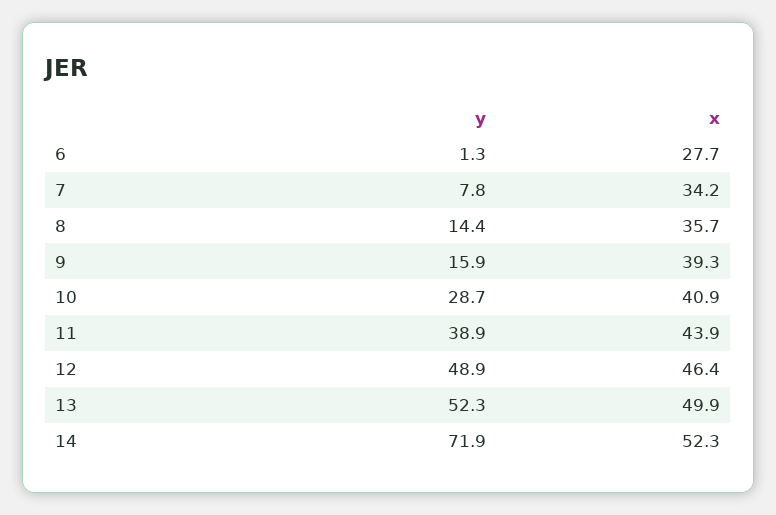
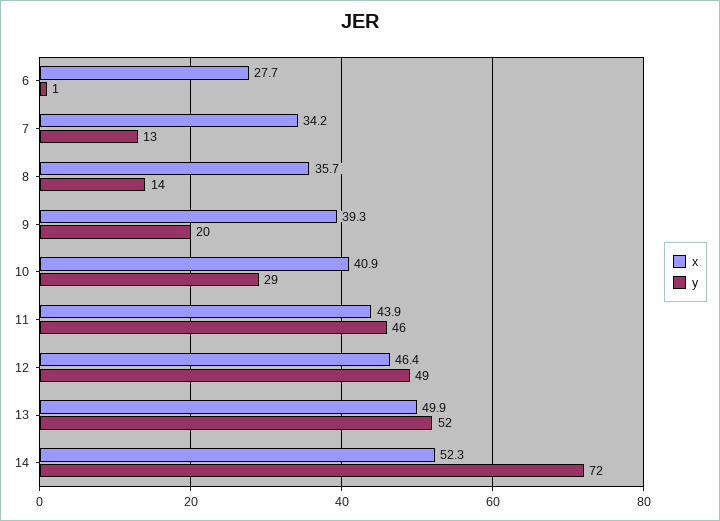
  {
    "y": {
      "6": 1.3,
-     "7": 7.8,
+     "7": 13,
      "8": 14.4,
-     "9": 15.9,
+     "9": 20,
      "10": 28.7,
-     "11": 38.9,
+     "11": 46,
      "12": 48.9,
      "13": 52.3,
      "14": 71.9
    },
    "x": {
      "6": 27.7,
      "7": 34.2,
      "8": 35.7,
      "9": 39.3,
      "10": 40.9,
      "11": 43.9,
      "12": 46.4,
      "13": 49.9,
      "14": 52.3
    }
  }

